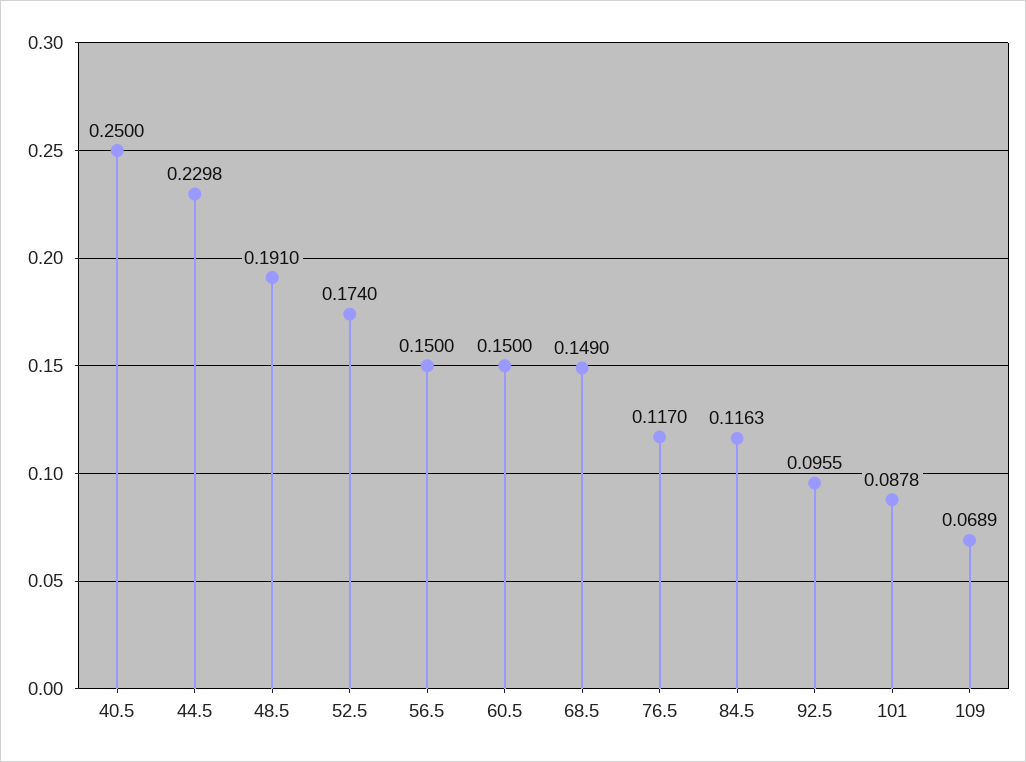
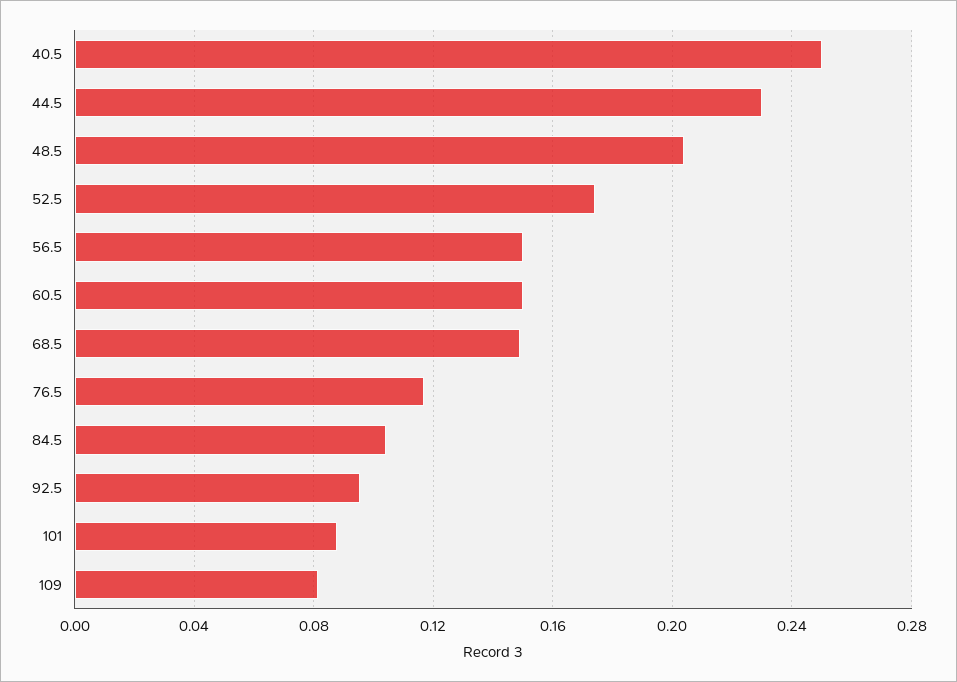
  {
    "40.5": 0.25,
    "44.5": 0.2298,
-   "48.5": 0.191,
+   "48.5": 0.205,
    "52.5": 0.174,
    "56.5": 0.15,
    "60.5": 0.15,
    "68.5": 0.149,
    "76.5": 0.117,
-   "84.5": 0.1163,
+   "84.5": 0.105,
    "92.5": 0.0955,
    "101": 0.0878,
-   "109": 0.0689
+   "109": 0.08
  }

